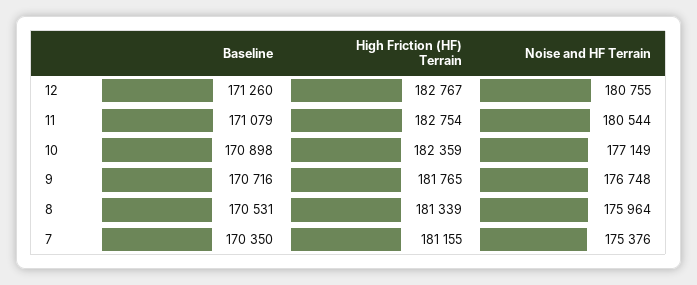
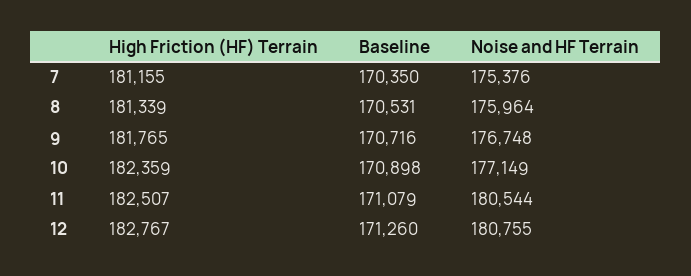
  {
    "Baseline": {
      "12": 171260,
      "11": 171079,
      "10": 170898,
      "9": 170716,
      "8": 170531,
      "7": 170350
    },
    "High Friction (HF) Terrain": {
      "12": 182767,
-     "11": 182754,
+     "11": 182507,
      "10": 182359,
      "9": 181765,
      "8": 181339,
      "7": 181155
    },
    "Noise and HF Terrain": {
      "12": 180755,
      "11": 180544,
      "10": 177149,
      "9": 176748,
      "8": 175964,
      "7": 175376
    }
  }

